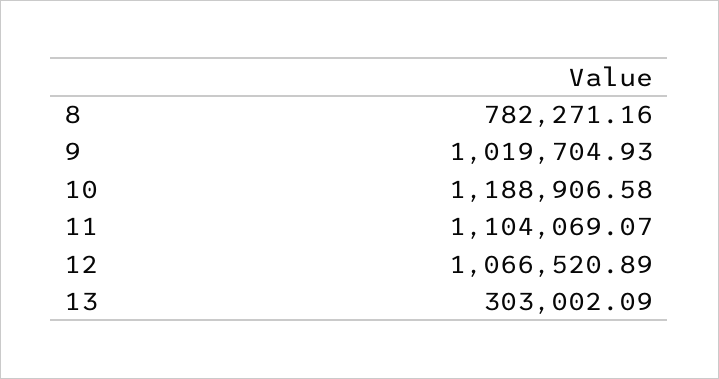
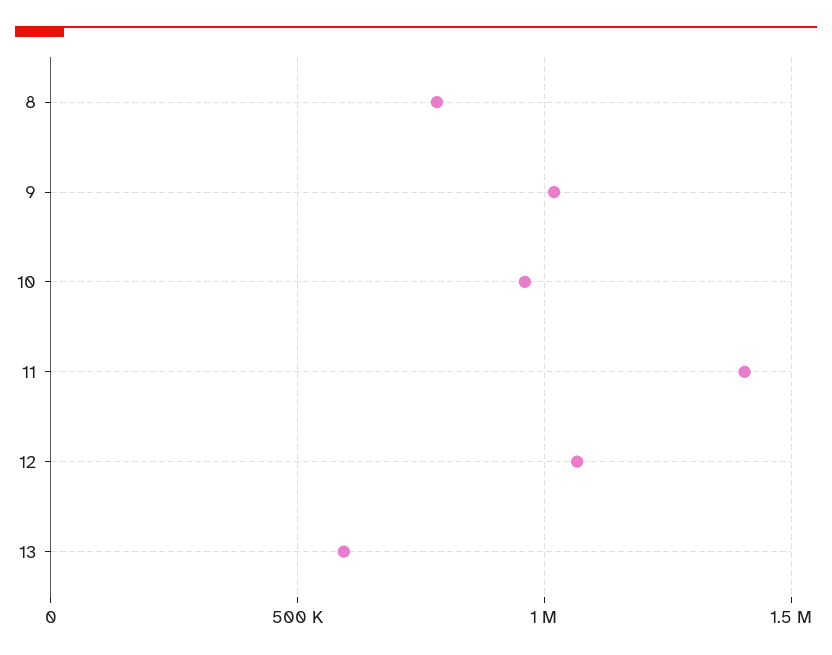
  {
    "8": 782271.16,
    "9": 1019704.93,
-   "10": 1188906.58,
+   "10": 950000,
-   "11": 1104069.07,
+   "11": 1400000,
    "12": 1066520.89,
-   "13": 303002.09
+   "13": 600000
  }

